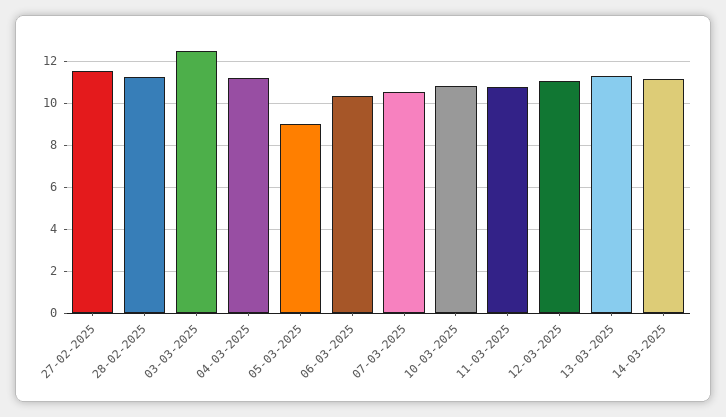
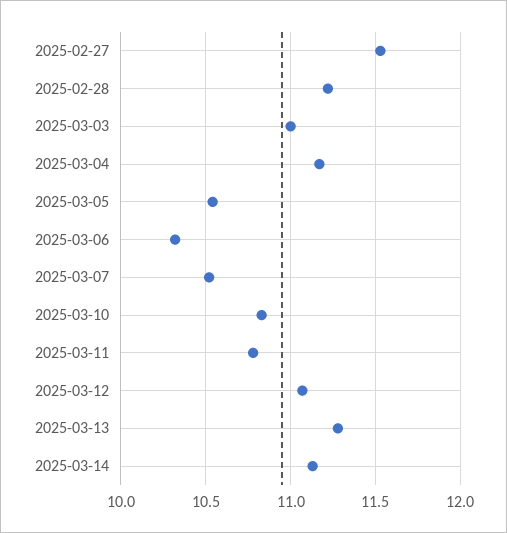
  {
    "27-02-2025": 11.55,
    "28-02-2025": 11.2,
-   "03-03-2025": 12.5,
+   "03-03-2025": 11,
    "04-03-2025": 11.15,
-   "05-03-2025": 9,
+   "05-03-2025": 10.55,
    "06-03-2025": 10.3,
    "07-03-2025": 10.5,
    "10-03-2025": 10.85,
    "11-03-2025": 10.8,
    "12-03-2025": 11.05,
    "13-03-2025": 11.3,
    "14-03-2025": 11.15
  }

